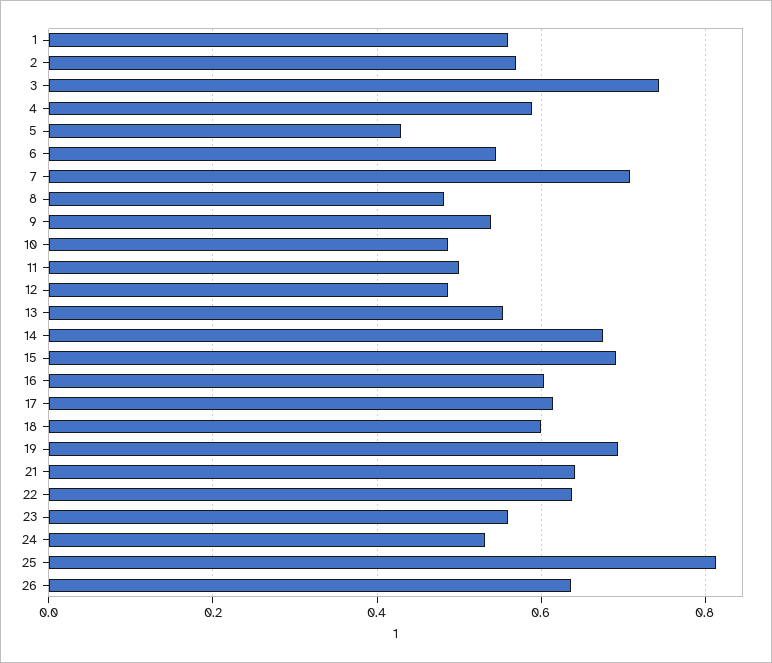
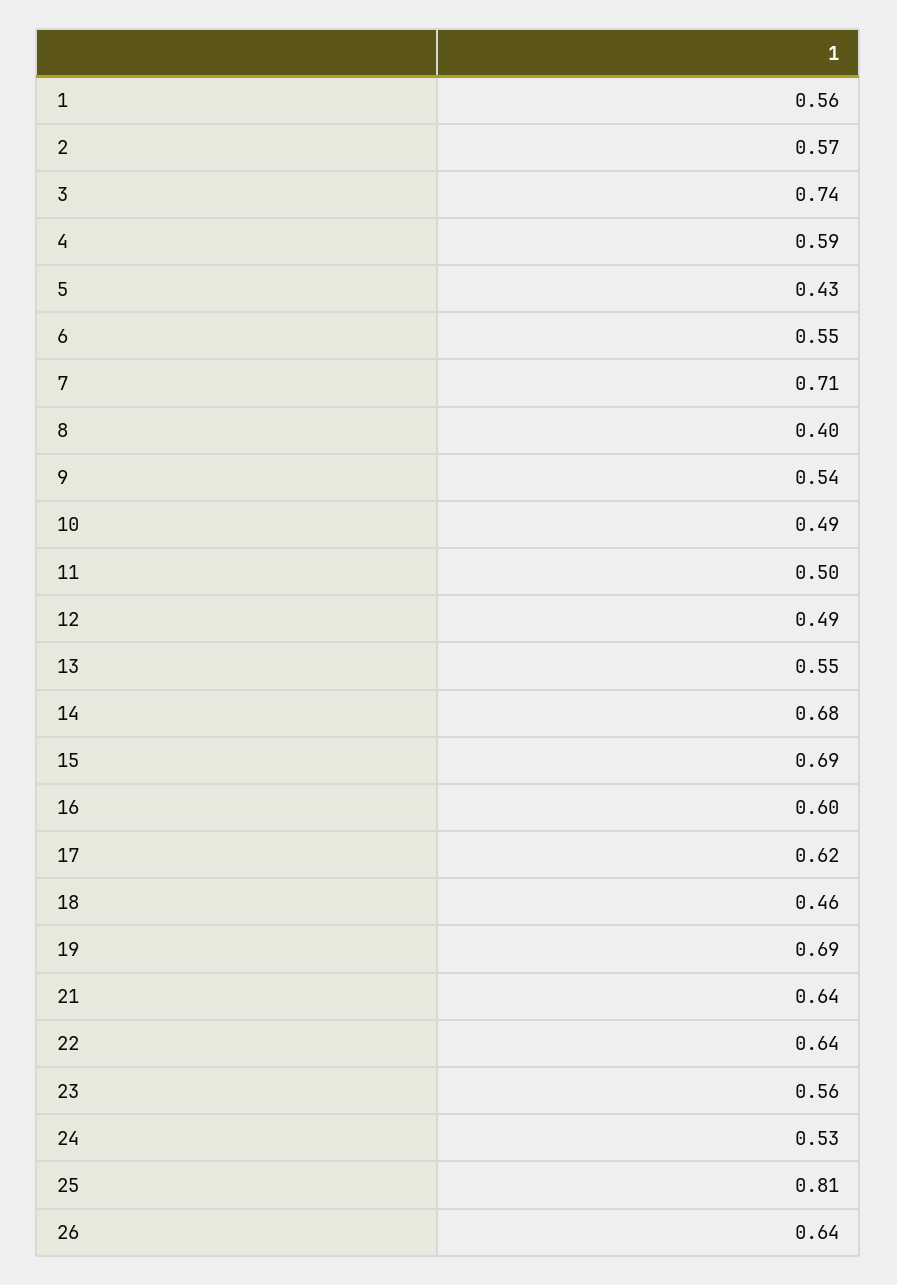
  {
    "1": 0.56,
    "2": 0.57,
    "3": 0.74,
    "4": 0.59,
    "5": 0.43,
    "6": 0.55,
    "7": 0.71,
-   "8": 0.48,
+   "8": 0.4,
    "9": 0.54,
    "10": 0.49,
    "11": 0.5,
    "12": 0.49,
    "13": 0.55,
    "14": 0.68,
    "15": 0.69,
    "16": 0.6,
    "17": 0.62,
-   "18": 0.6,
+   "18": 0.46,
    "19": 0.69,
    "21": 0.64,
    "22": 0.64,
    "23": 0.56,
    "24": 0.53,
    "25": 0.81,
    "26": 0.64
  }

